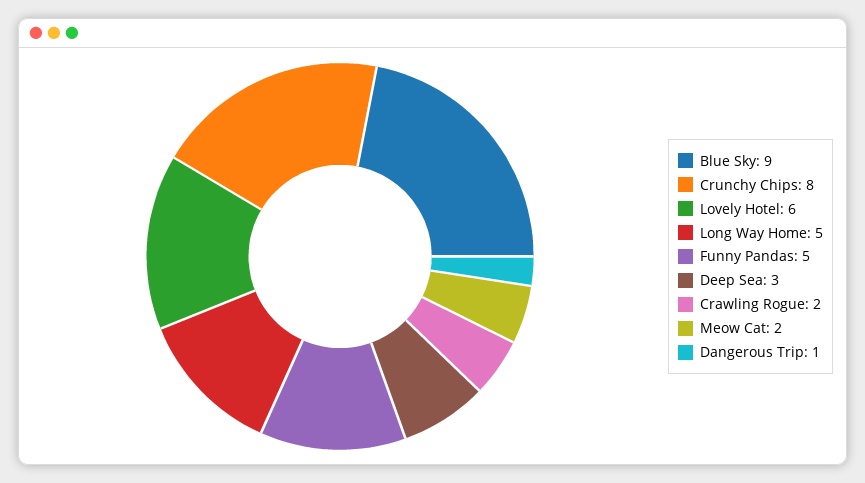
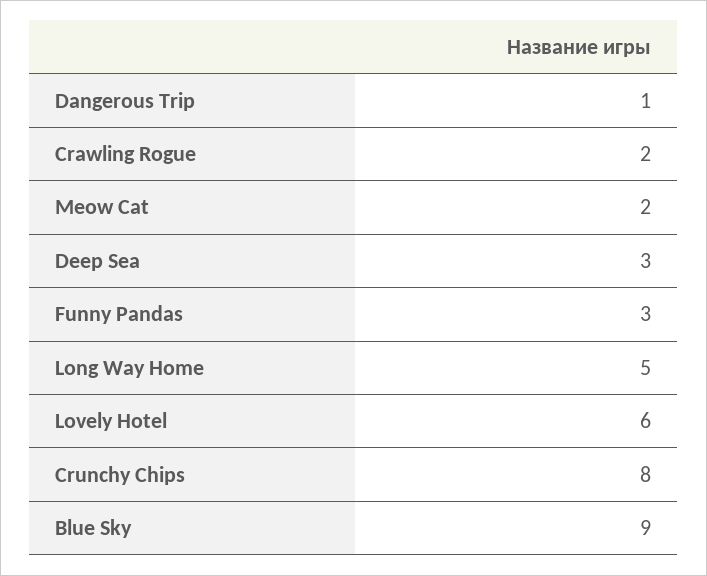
  {
    "Blue Sky": 9,
    "Crunchy Chips": 8,
    "Lovely Hotel": 6,
    "Long Way Home": 5,
-   "Funny Pandas": 5,
+   "Funny Pandas": 3,
    "Deep Sea": 3,
    "Crawling Rogue": 2,
    "Meow Cat": 2,
    "Dangerous Trip": 1
  }

